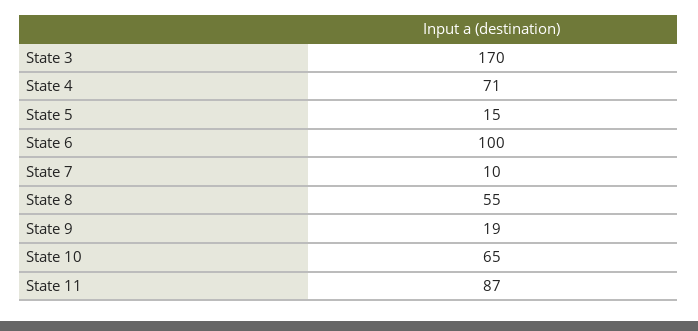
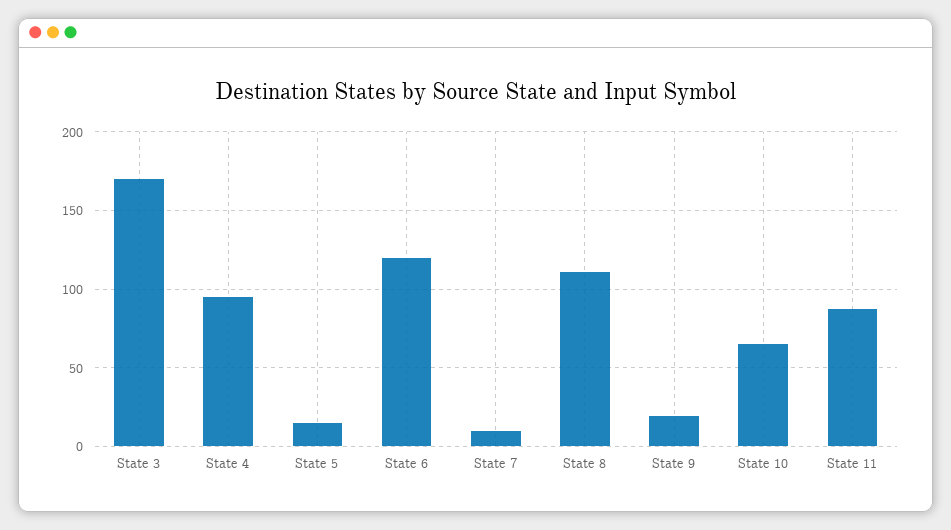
  {
    "State 3": 170,
-   "State 4": 71,
+   "State 4": 95,
    "State 5": 15,
-   "State 6": 100,
+   "State 6": 120,
    "State 7": 10,
-   "State 8": 55,
+   "State 8": 110,
    "State 9": 19,
    "State 10": 65,
    "State 11": 87
  }

